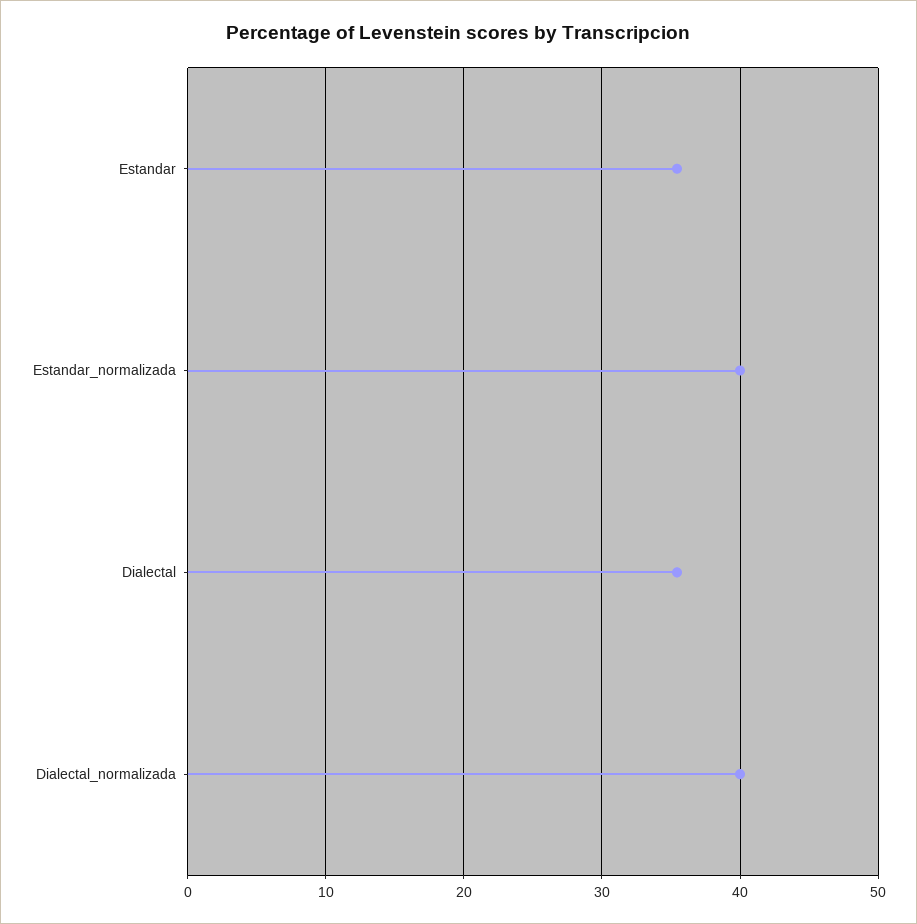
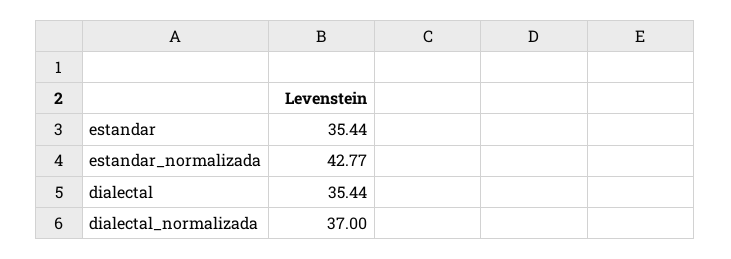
  {
    "Estandar": 35.44,
-   "Estandar_normalizada": 40,
+   "Estandar_normalizada": 42.77,
    "Dialectal": 35.44,
-   "Dialectal_normalizada": 40
+   "Dialectal_normalizada": 37
  }

